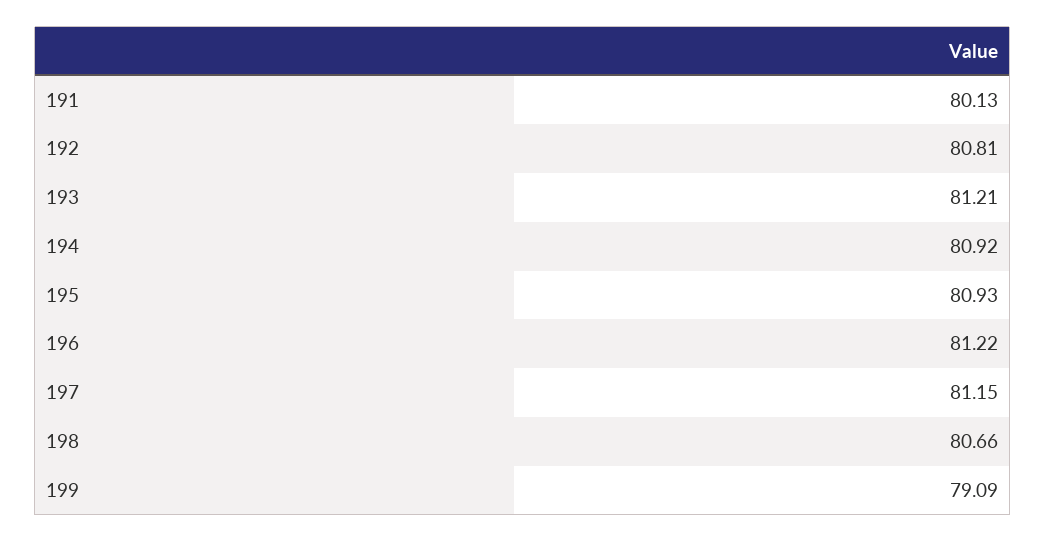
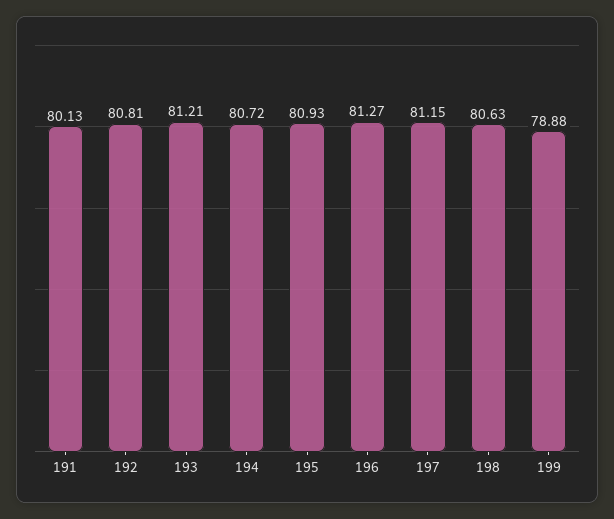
  {
    "191": 80.13,
    "192": 80.81,
    "193": 81.21,
-   "194": 80.92,
+   "194": 80.72,
    "195": 80.93,
-   "196": 81.22,
+   "196": 81.27,
    "197": 81.15,
-   "198": 80.66,
+   "198": 80.63,
-   "199": 79.09
+   "199": 78.88
  }

